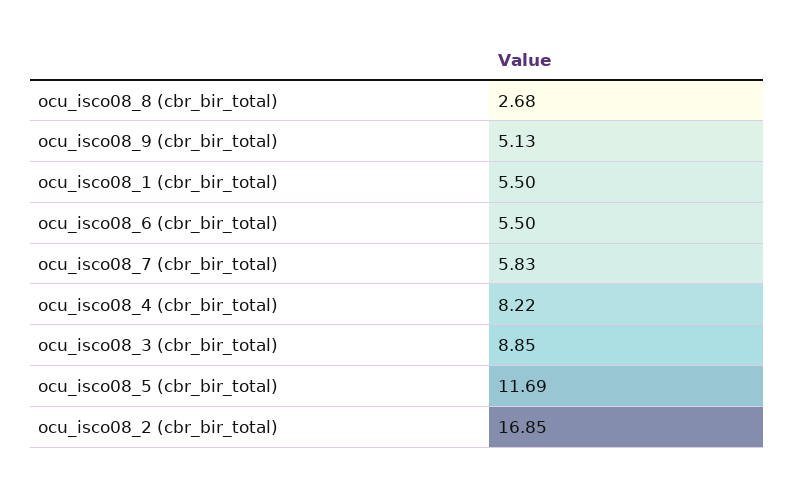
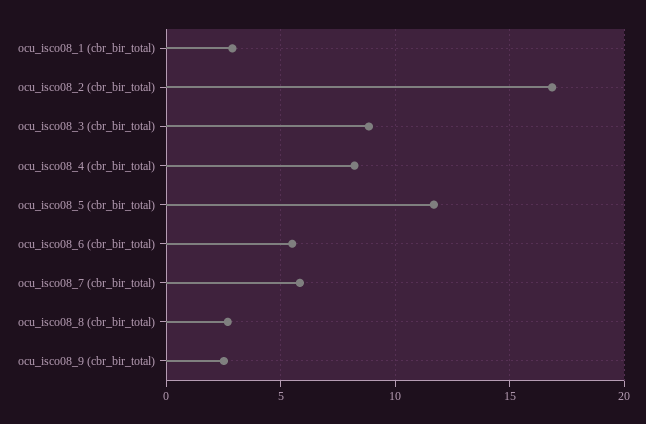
  {
    "ocu_isco08_8 (cbr_bir_total)": 2.68,
-   "ocu_isco08_9 (cbr_bir_total)": 5.13,
+   "ocu_isco08_9 (cbr_bir_total)": 2.5,
-   "ocu_isco08_1 (cbr_bir_total)": 5.5,
+   "ocu_isco08_1 (cbr_bir_total)": 3,
    "ocu_isco08_6 (cbr_bir_total)": 5.5,
    "ocu_isco08_7 (cbr_bir_total)": 5.83,
    "ocu_isco08_4 (cbr_bir_total)": 8.22,
    "ocu_isco08_3 (cbr_bir_total)": 8.85,
    "ocu_isco08_5 (cbr_bir_total)": 11.69,
    "ocu_isco08_2 (cbr_bir_total)": 16.85
  }

